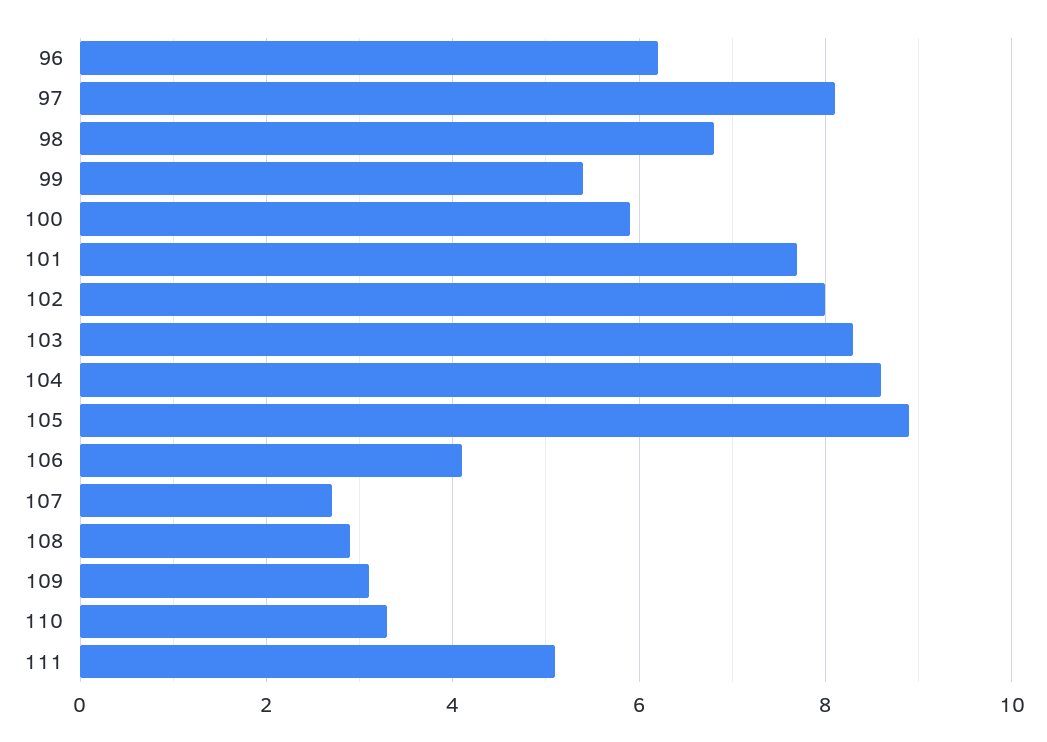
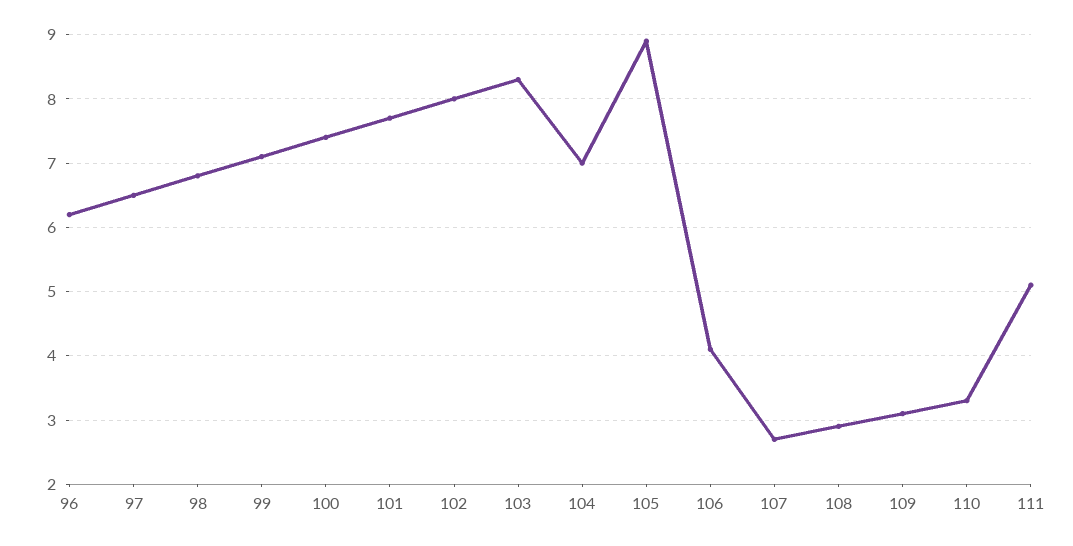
  {
    "96": 6.2,
-   "97": 8,
+   "97": 6.5,
    "98": 6.8,
-   "99": 5.5,
+   "99": 7.1,
-   "100": 6,
+   "100": 7.4,
    "101": 7.7,
    "102": 8,
    "103": 8.3,
-   "104": 8.5,
+   "104": 7,
    "105": 8.9,
    "106": 4.1,
    "107": 2.7,
    "108": 2.9,
    "109": 3.1,
    "110": 3.3,
    "111": 5.1
  }

